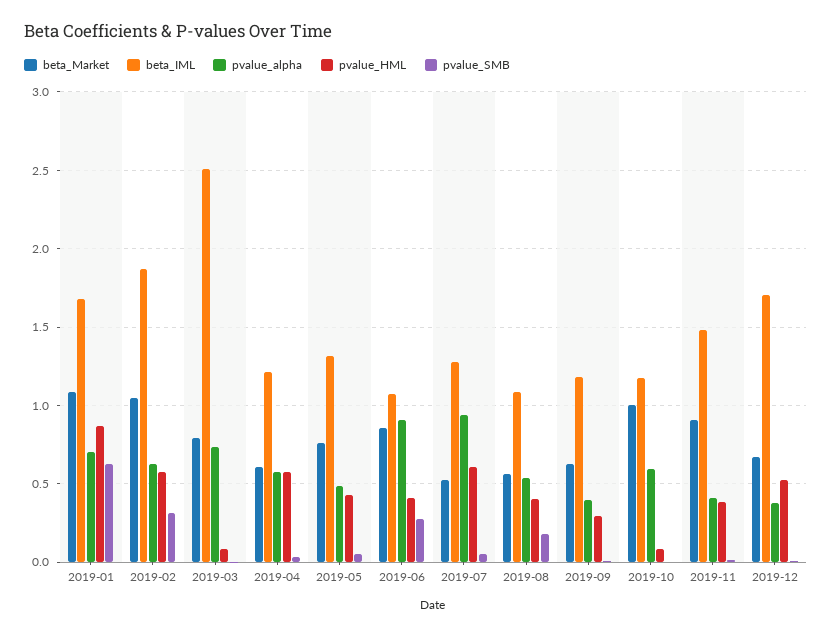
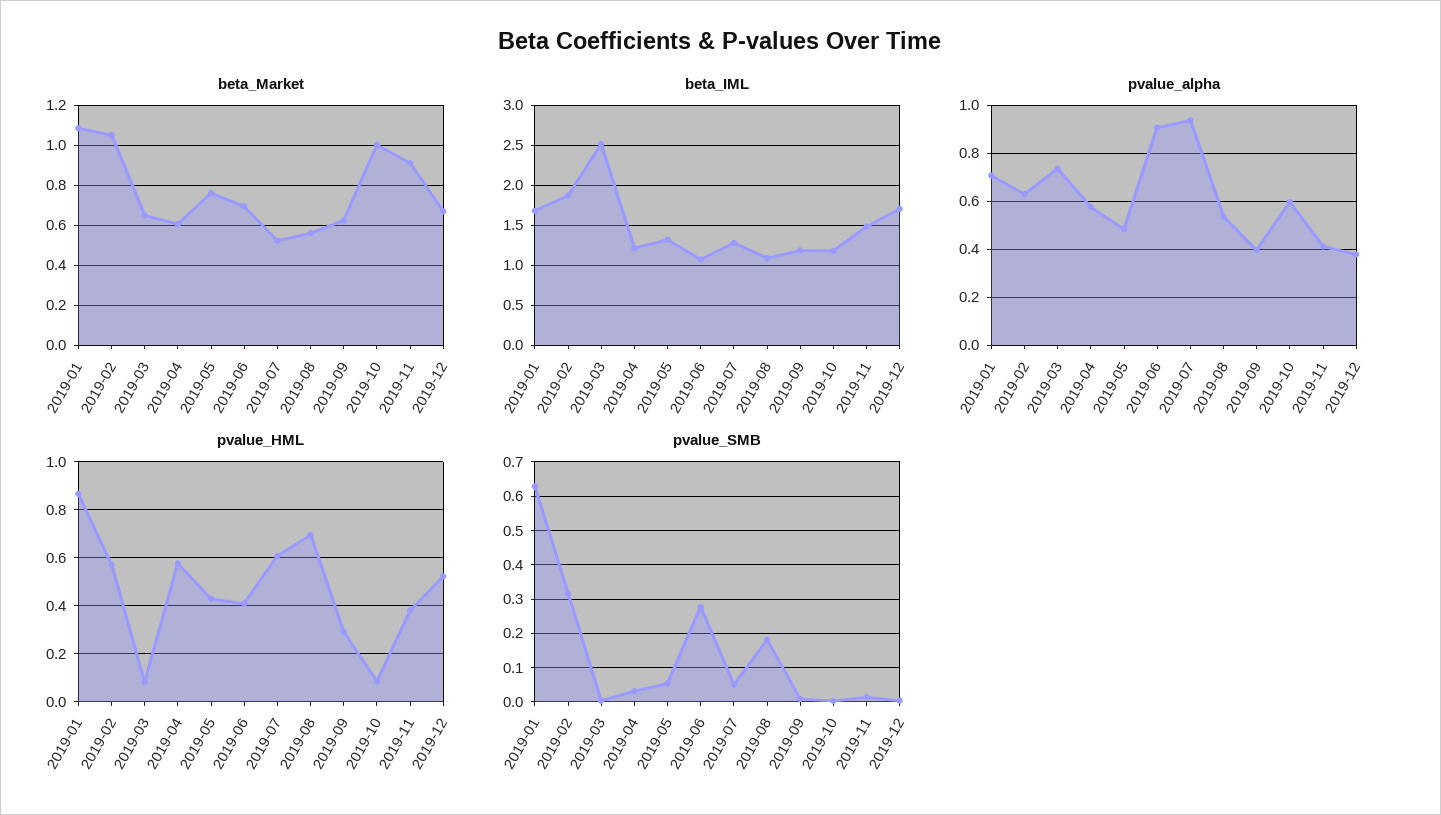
  {
    "beta_Market": {
      "2019-01": 1.1,
      "2019-02": 1.05,
-     "2019-03": 0.8,
+     "2019-03": 0.65,
      "2019-04": 0.6,
      "2019-05": 0.75,
-     "2019-06": 0.85,
+     "2019-06": 0.7,
      "2019-07": 0.5,
      "2019-08": 0.55,
      "2019-09": 0.6,
      "2019-10": 1,
      "2019-11": 0.9,
      "2019-12": 0.65
    },
    "beta_IML": {
      "2019-01": 1.7,
      "2019-02": 1.85,
      "2019-03": 2.5,
      "2019-04": 1.2,
      "2019-05": 1.3,
      "2019-06": 1.05,
      "2019-07": 1.3,
      "2019-08": 1.1,
      "2019-09": 1.2,
      "2019-10": 1.2,
      "2019-11": 1.5,
      "2019-12": 1.7
    },
    "pvalue_alpha": {
      "2019-01": 0.7,
      "2019-02": 0.625,
      "2019-03": 0.725,
      "2019-04": 0.575,
      "2019-05": 0.475,
      "2019-06": 0.9,
      "2019-07": 0.925,
      "2019-08": 0.525,
      "2019-09": 0.4,
      "2019-10": 0.6,
      "2019-11": 0.4,
      "2019-12": 0.375
    },
    "pvalue_HML": {
      "2019-01": 0.875,
      "2019-02": 0.575,
      "2019-03": 0.075,
      "2019-04": 0.575,
      "2019-05": 0.425,
      "2019-06": 0.4,
      "2019-07": 0.6,
-     "2019-08": 0.4,
+     "2019-08": 0.7,
      "2019-09": 0.3,
      "2019-10": 0.075,
      "2019-11": 0.375,
      "2019-12": 0.525
    },
    "pvalue_SMB": {
      "2019-01": 0.62,
      "2019-02": 0.32,
      "2019-03": 0,
      "2019-04": 0.04,
      "2019-05": 0.06,
      "2019-06": 0.28,
      "2019-07": 0.04,
      "2019-08": 0.18,
      "2019-09": 0,
      "2019-10": 0,
      "2019-11": 0.02,
      "2019-12": 0
    }
  }

